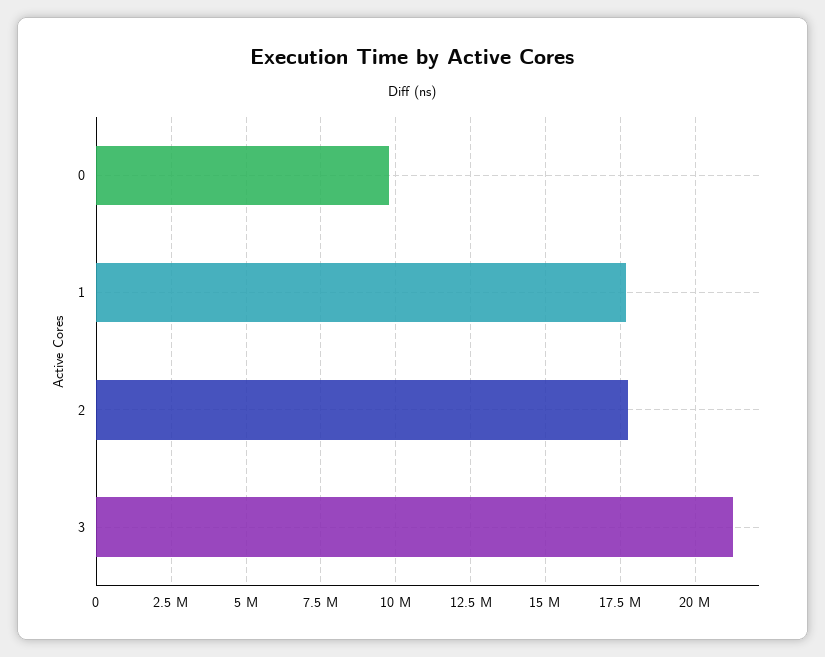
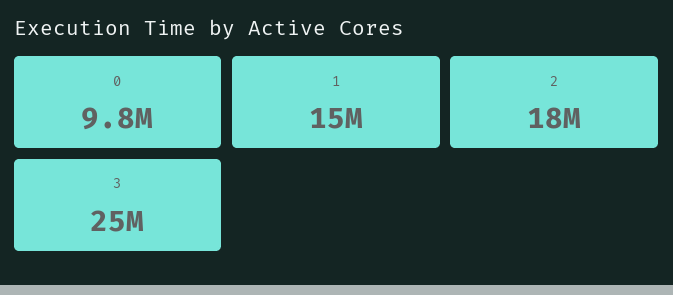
  {
    "0": 9800000,
-   "1": 17750000,
+   "1": 15000000,
    "2": 18000000,
-   "3": 21250000
+   "3": 25000000
  }

